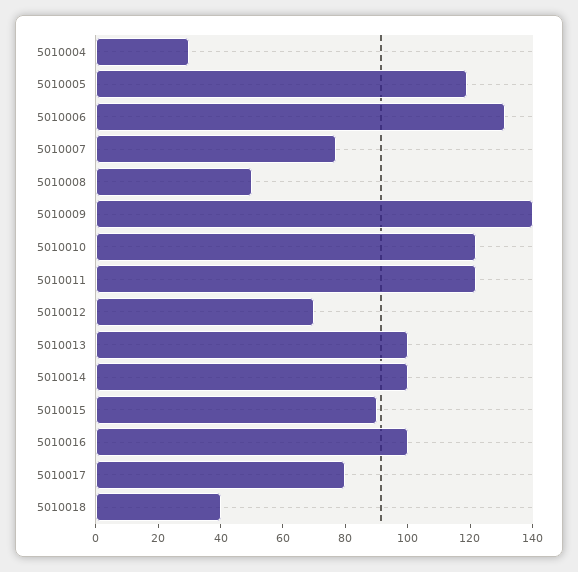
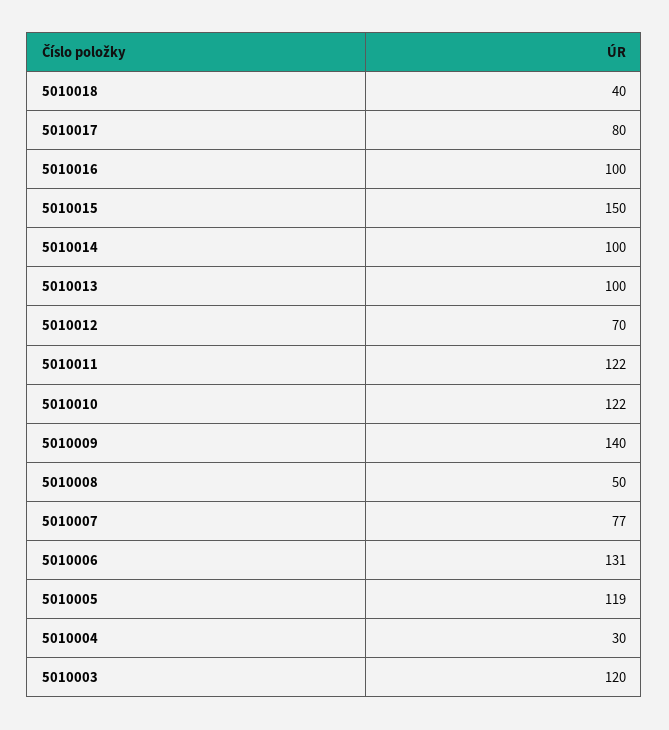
  {
    "5010004": 30,
    "5010005": 119,
    "5010006": 131,
    "5010007": 77,
    "5010008": 50,
    "5010009": 140,
    "5010010": 122,
    "5010011": 122,
    "5010012": 70,
    "5010013": 100,
    "5010014": 100,
-   "5010015": 90,
+   "5010015": 150,
    "5010016": 100,
    "5010017": 80,
-   "5010018": 40
+   "5010018": 40,
+   "5010003": 120
  }

